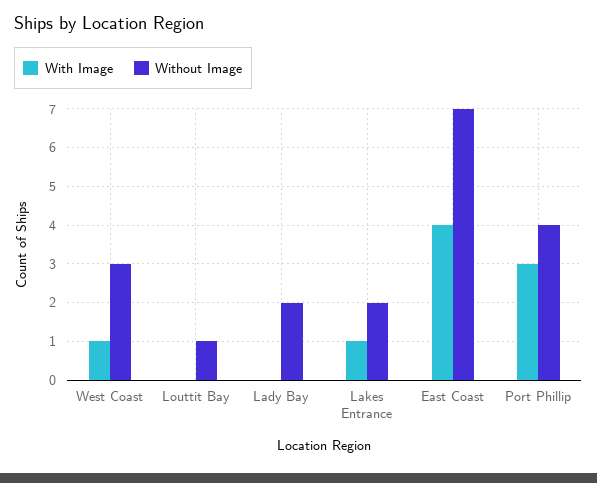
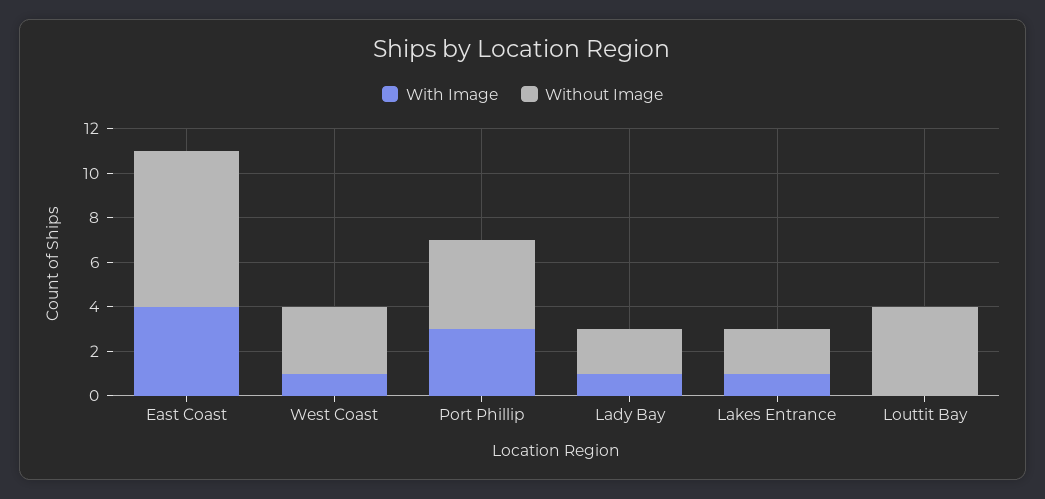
  {
    "With Image": {
      "West Coast": 1,
      "Louttit Bay": 0,
-     "Lady Bay": 0,
+     "Lady Bay": 1,
      "Lakes Entrance": 1,
      "East Coast": 4,
      "Port Phillip": 3
    },
    "Without Image": {
      "West Coast": 3,
-     "Louttit Bay": 1,
+     "Louttit Bay": 4,
      "Lady Bay": 2,
      "Lakes Entrance": 2,
      "East Coast": 7,
      "Port Phillip": 4
    }
  }

